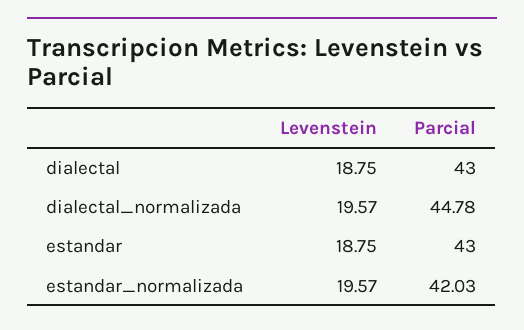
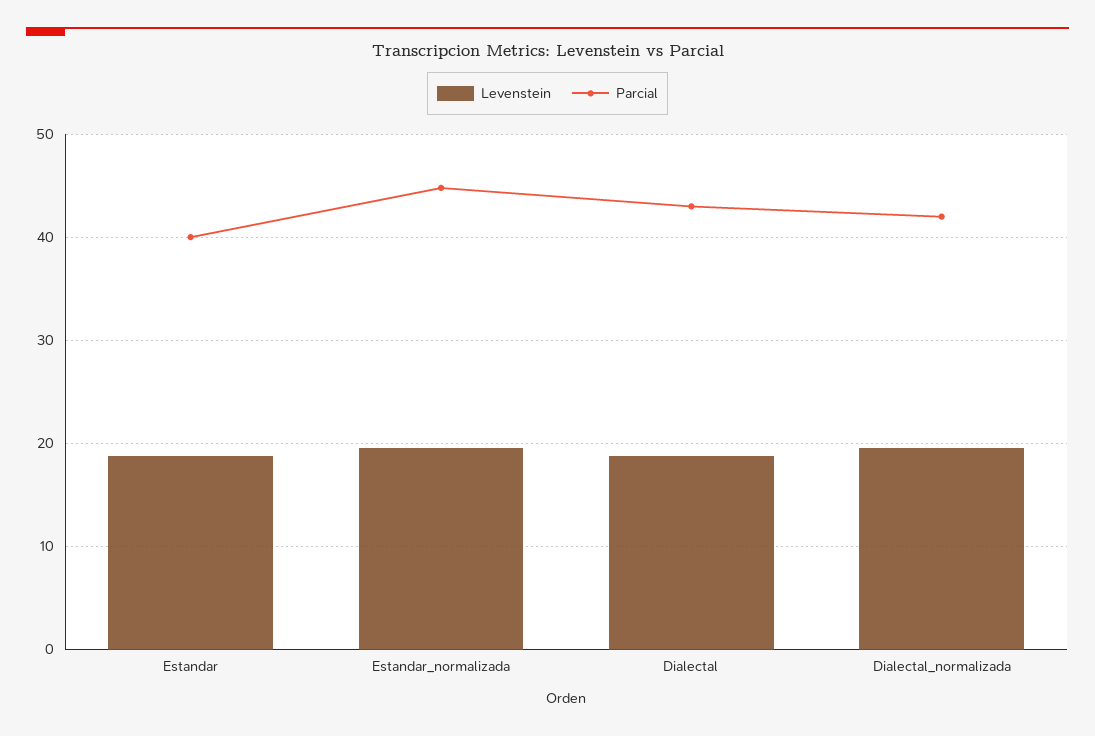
  {
    "Levenstein": {
      "dialectal": 18.75,
      "dialectal_normalizada": 19.57,
      "estandar": 18.75,
      "estandar_normalizada": 19.57
    },
    "Parcial": {
      "dialectal": 43,
-     "dialectal_normalizada": 44.78,
+     "dialectal_normalizada": 42,
-     "estandar": 43,
+     "estandar": 40,
-     "estandar_normalizada": 42.03
+     "estandar_normalizada": 45
    }
  }

